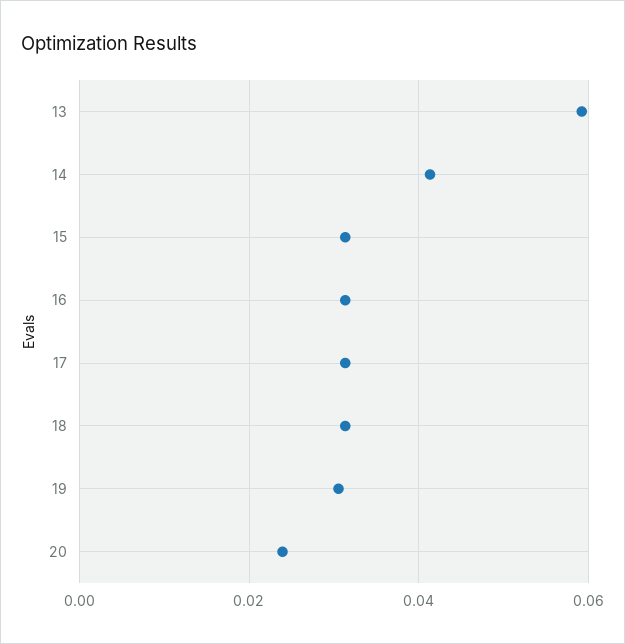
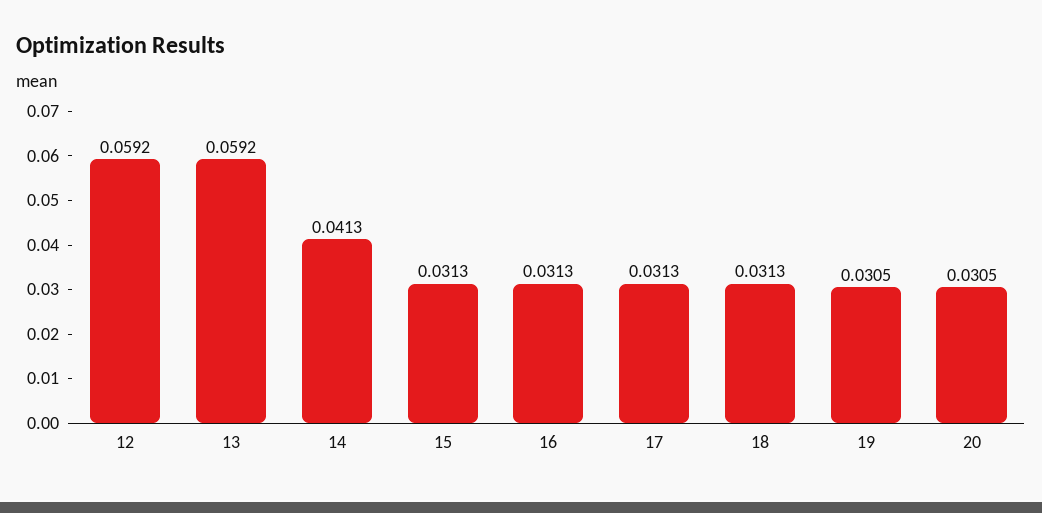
  {
    "13": 0.0592,
    "14": 0.0413,
    "15": 0.0313,
    "16": 0.0313,
    "17": 0.0313,
    "18": 0.0313,
    "19": 0.0305,
-   "20": 0.024
+   "20": 0.0305,
+   "12": 0.0592
  }

